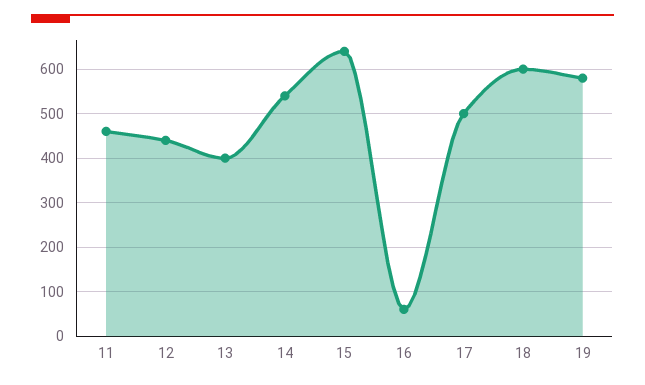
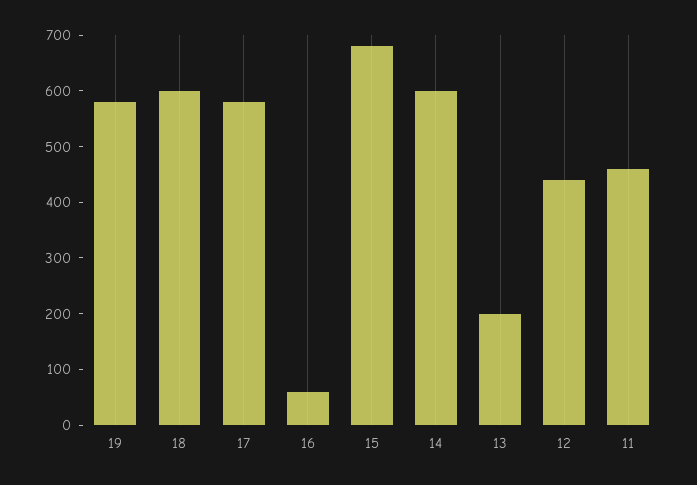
  {
    "11": 460,
    "12": 440,
-   "13": 400,
+   "13": 200,
-   "14": 540,
+   "14": 600,
-   "15": 640,
+   "15": 680,
    "16": 60,
-   "17": 500,
+   "17": 580,
    "18": 600,
    "19": 580
  }

